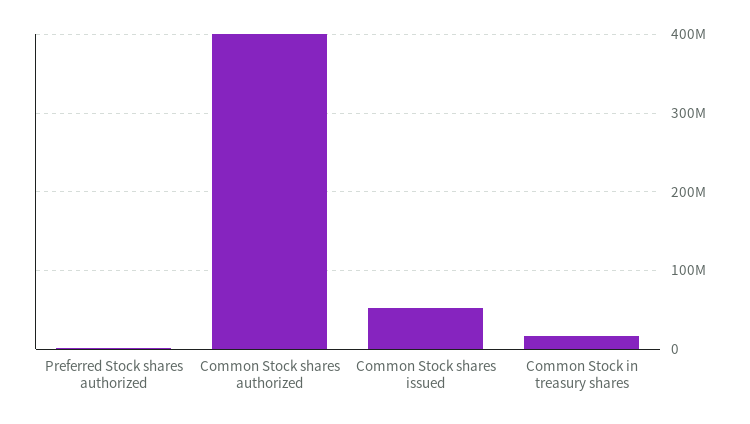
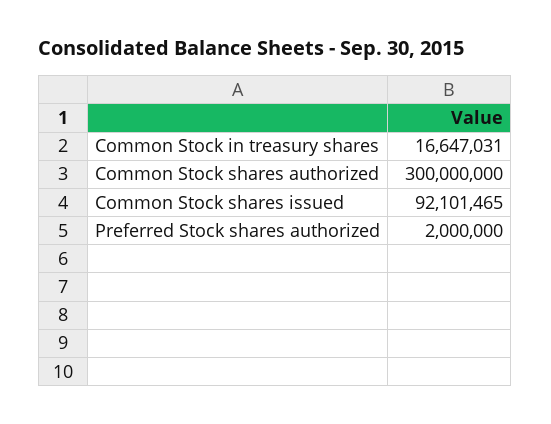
  {
    "Preferred Stock shares authorized": 2000000,
-   "Common Stock shares authorized": 400000000,
+   "Common Stock shares authorized": 300000000,
-   "Common Stock shares issued": 50000000,
+   "Common Stock shares issued": 92101465,
    "Common Stock in treasury shares": 16647031
  }

